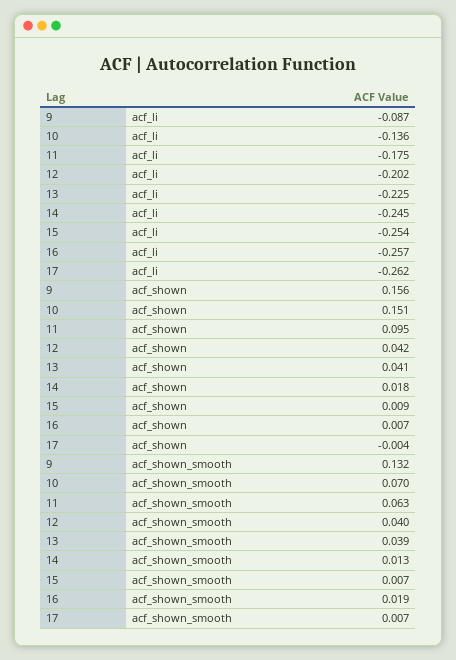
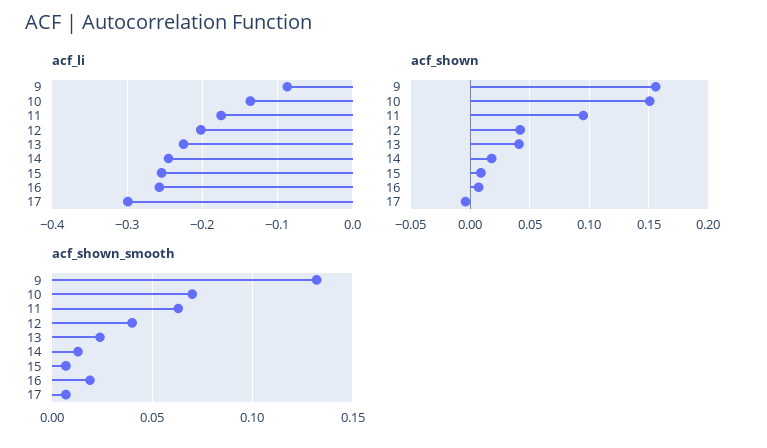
  {
    "acf_li": {
      "9": -0.087,
      "10": -0.136,
      "11": -0.175,
      "12": -0.202,
      "13": -0.225,
      "14": -0.245,
      "15": -0.254,
      "16": -0.257,
-     "17": -0.262
+     "17": -0.3
    },
    "acf_shown": {
      "9": 0.156,
      "10": 0.151,
      "11": 0.095,
      "12": 0.042,
      "13": 0.041,
      "14": 0.018,
      "15": 0.009,
      "16": 0.007,
      "17": -0.004
    },
    "acf_shown_smooth": {
      "9": 0.132,
      "10": 0.07,
      "11": 0.063,
      "12": 0.04,
-     "13": 0.039,
+     "13": 0.025,
      "14": 0.013,
      "15": 0.007,
      "16": 0.019,
      "17": 0.007
    }
  }

